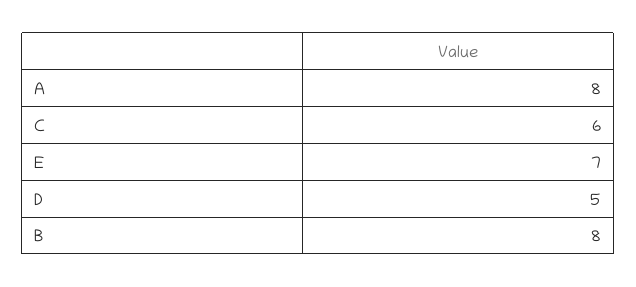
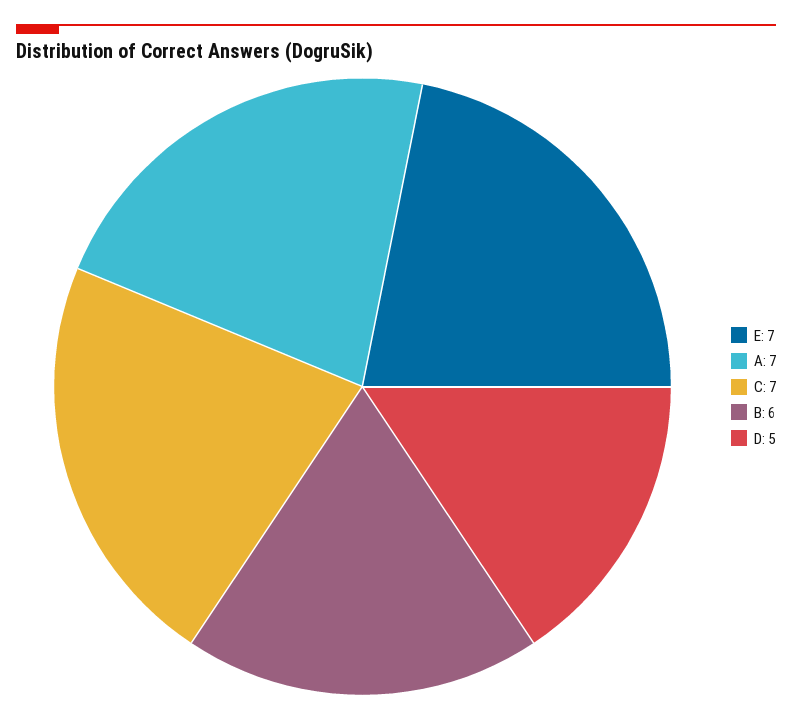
  {
-   "A": 8,
+   "A": 7,
-   "C": 6,
+   "C": 7,
    "E": 7,
    "D": 5,
-   "B": 8
+   "B": 6
  }

